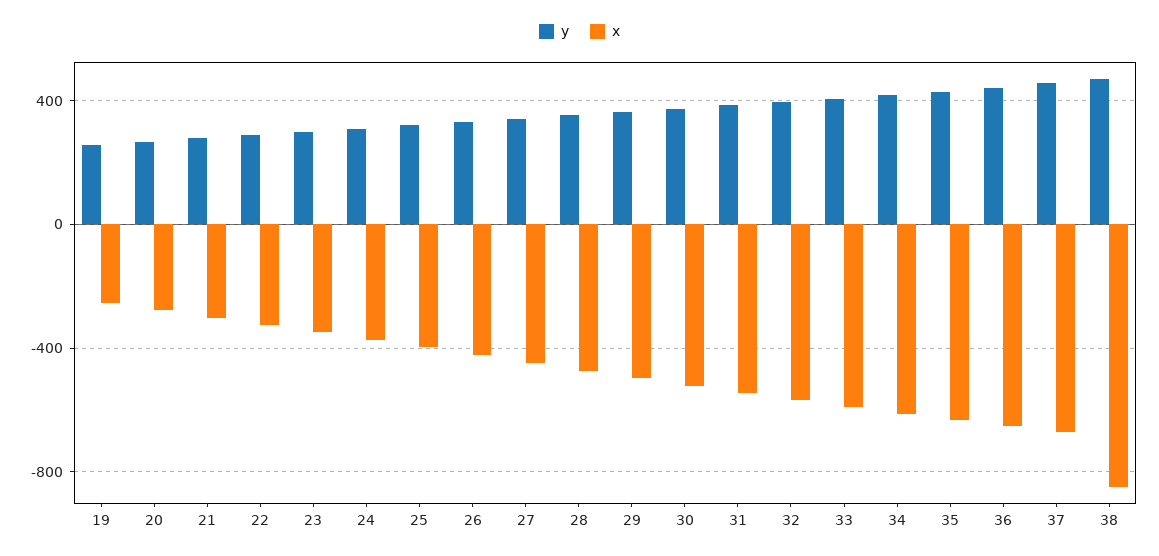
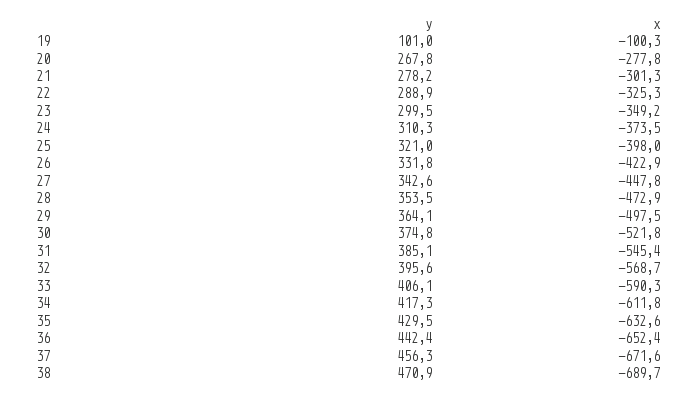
  {
    "y": {
-     "19": 250,
+     "19": 101,
      "20": 267.8,
      "21": 278.2,
      "22": 288.9,
      "23": 299.5,
      "24": 310.3,
      "25": 321,
      "26": 331.8,
      "27": 342.6,
      "28": 353.5,
      "29": 364.1,
      "30": 374.8,
      "31": 385.1,
      "32": 395.6,
      "33": 406.1,
      "34": 417.3,
      "35": 429.5,
      "36": 442.4,
      "37": 456.3,
      "38": 470.9
    },
    "x": {
-     "19": -250,
+     "19": -100.3,
      "20": -277.8,
      "21": -301.3,
      "22": -325.3,
      "23": -349.2,
      "24": -373.5,
      "25": -398,
      "26": -422.9,
      "27": -447.8,
      "28": -472.9,
      "29": -497.5,
      "30": -521.8,
      "31": -545.4,
      "32": -568.7,
      "33": -590.3,
      "34": -611.8,
      "35": -632.6,
      "36": -652.4,
      "37": -671.6,
-     "38": -850
+     "38": -689.7
    }
  }

